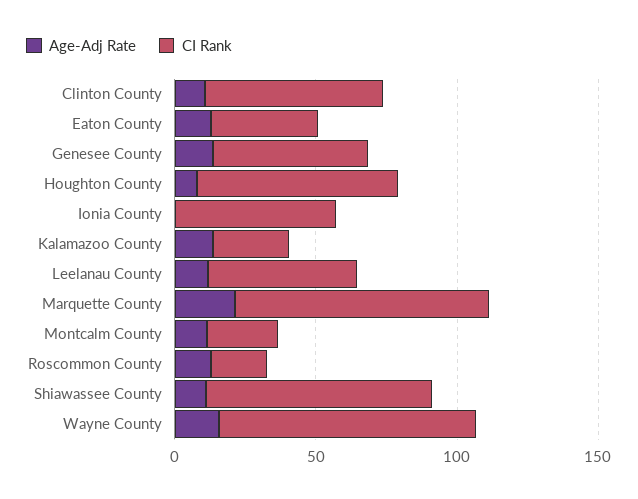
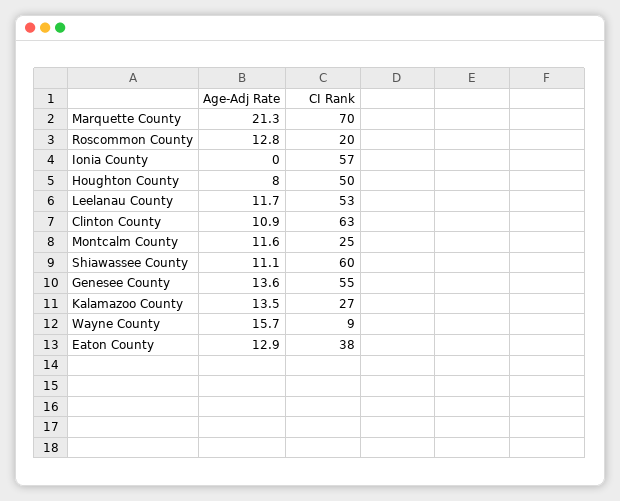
  {
    "Age-Adj Rate": {
      "Clinton County": 10.9,
      "Eaton County": 12.9,
      "Genesee County": 13.6,
      "Houghton County": 8,
      "Ionia County": 0,
      "Kalamazoo County": 13.5,
      "Leelanau County": 11.7,
      "Marquette County": 21.3,
      "Montcalm County": 11.6,
      "Roscommon County": 12.8,
      "Shiawassee County": 11.1,
      "Wayne County": 15.7
    },
    "CI Rank": {
      "Clinton County": 63,
      "Eaton County": 38,
      "Genesee County": 55,
-     "Houghton County": 70,
+     "Houghton County": 50,
      "Ionia County": 57,
      "Kalamazoo County": 27,
      "Leelanau County": 53,
-     "Marquette County": 90,
+     "Marquette County": 70,
      "Montcalm County": 25,
      "Roscommon County": 20,
-     "Shiawassee County": 80,
+     "Shiawassee County": 60,
-     "Wayne County": 90
+     "Wayne County": 9
    }
  }

